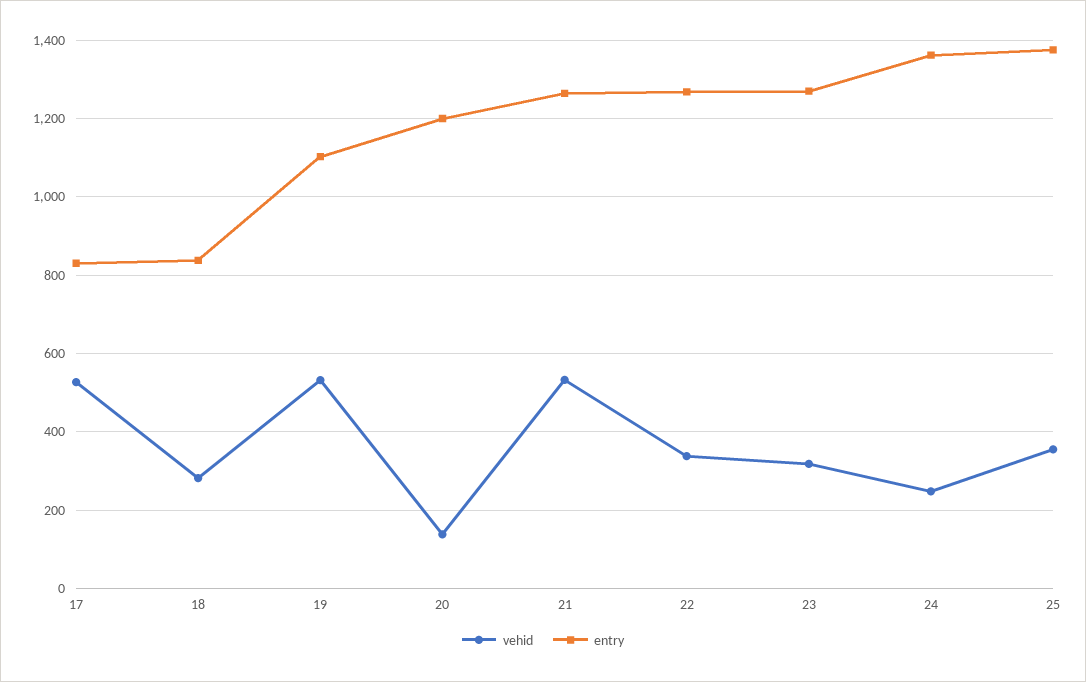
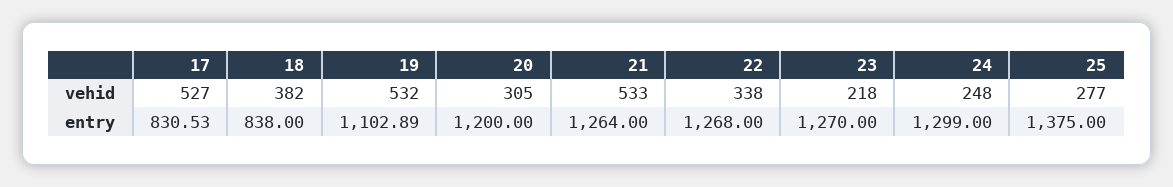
  {
    "vehid": {
      "17": 527,
-     "18": 280,
+     "18": 382,
      "19": 532,
-     "20": 140,
+     "20": 305,
      "21": 533,
      "22": 338,
-     "23": 320,
+     "23": 218,
      "24": 248,
-     "25": 360
+     "25": 277
    },
    "entry": {
      "17": 830.53,
      "18": 838,
      "19": 1102.89,
      "20": 1200,
      "21": 1264,
      "22": 1268,
      "23": 1270,
-     "24": 1360,
+     "24": 1299,
      "25": 1375
    }
  }

